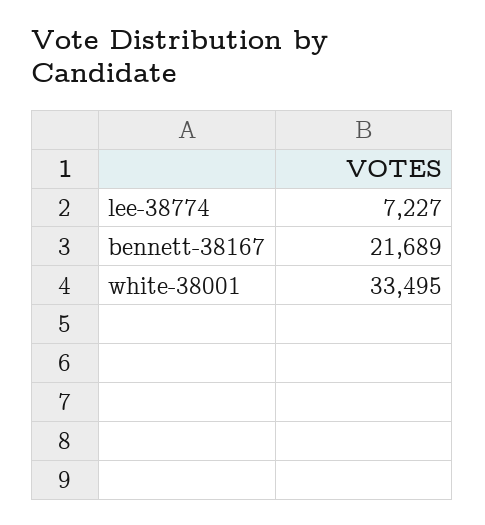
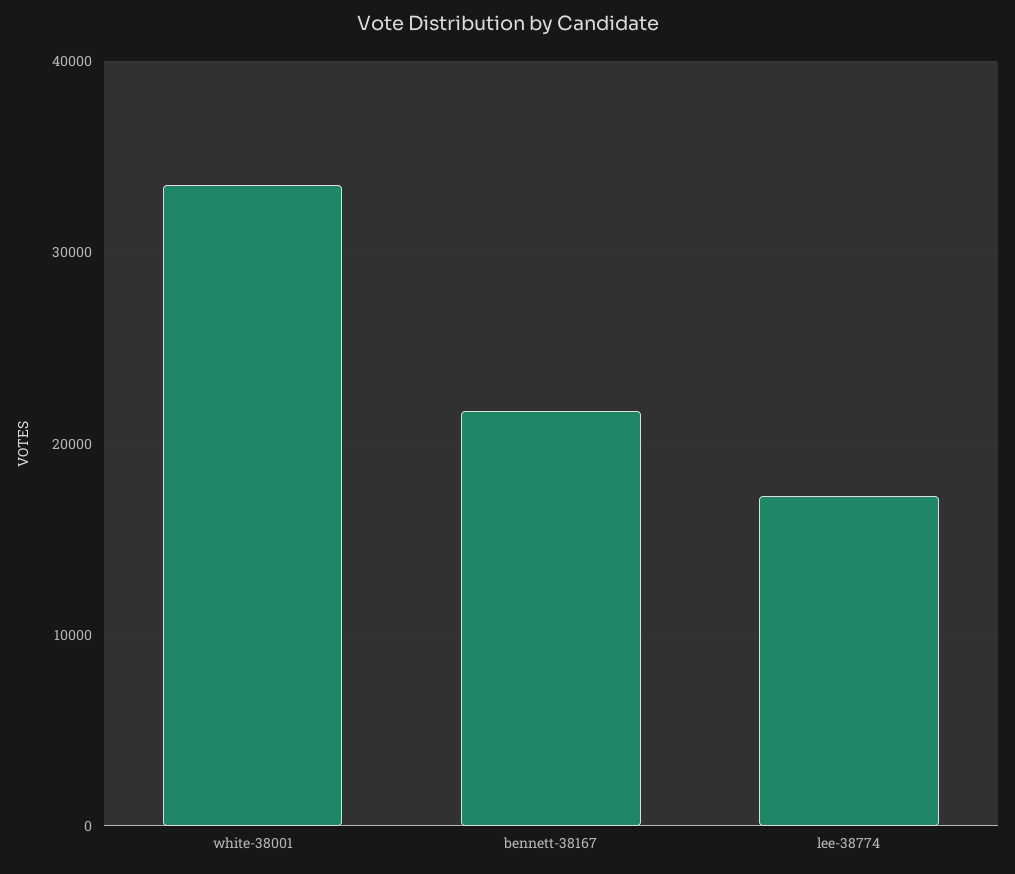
  {
-   "lee-38774": 7227,
+   "lee-38774": 17000,
    "bennett-38167": 21689,
    "white-38001": 33495
  }

